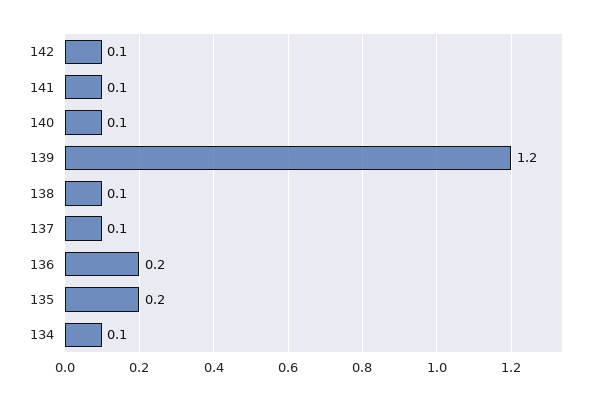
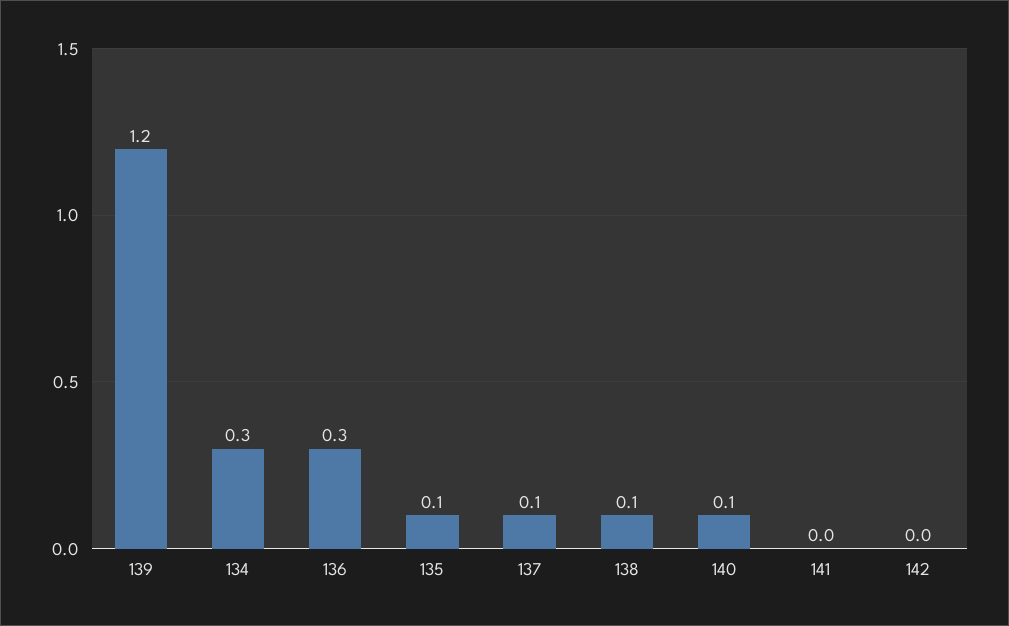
  {
-   "142": 0.1,
+   "142": 0,
-   "141": 0.1,
+   "141": 0,
    "140": 0.1,
    "139": 1.2,
    "138": 0.1,
    "137": 0.1,
-   "136": 0.2,
+   "136": 0.3,
-   "135": 0.2,
+   "135": 0.1,
-   "134": 0.1
+   "134": 0.3
  }

